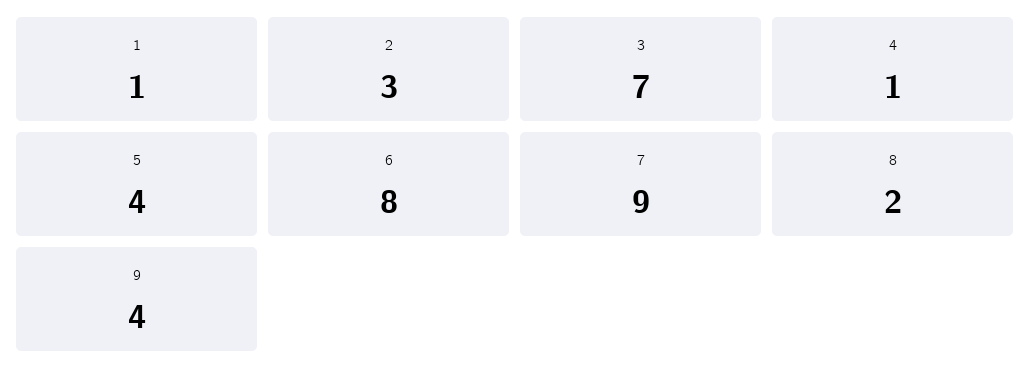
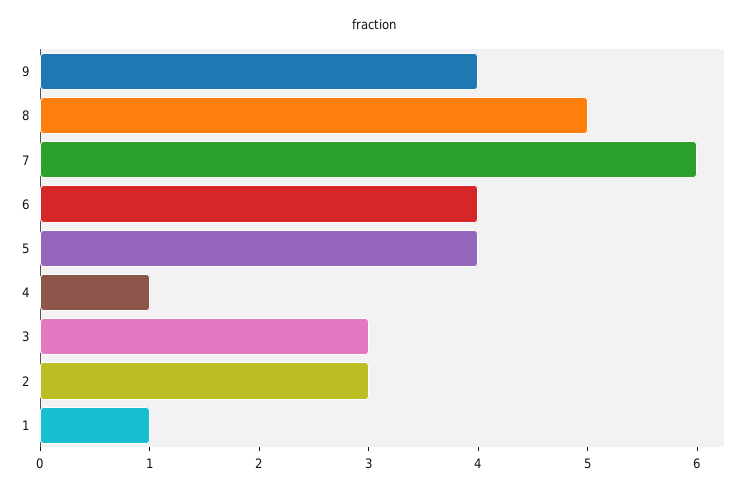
  {
    "1": 1,
    "2": 3,
-   "3": 7,
+   "3": 3,
    "4": 1,
    "5": 4,
-   "6": 8,
+   "6": 4,
-   "7": 9,
+   "7": 6,
-   "8": 2,
+   "8": 5,
    "9": 4
  }

